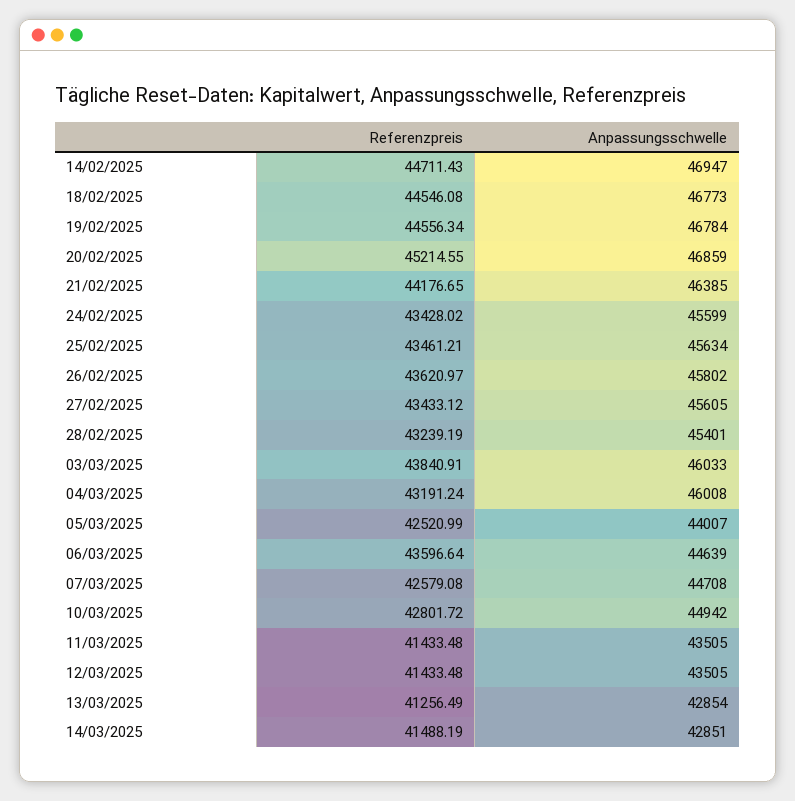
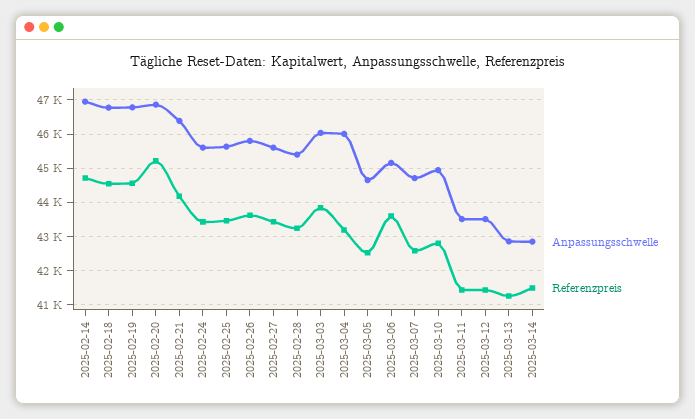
  {
    "Referenzpreis": {
      "14/02/2025": 44711.43,
      "18/02/2025": 44546.08,
      "19/02/2025": 44556.34,
      "20/02/2025": 45214.55,
      "21/02/2025": 44176.65,
      "24/02/2025": 43428.02,
      "25/02/2025": 43461.21,
      "26/02/2025": 43620.97,
      "27/02/2025": 43433.12,
      "28/02/2025": 43239.19,
      "03/03/2025": 43840.91,
      "04/03/2025": 43191.24,
      "05/03/2025": 42520.99,
      "06/03/2025": 43596.64,
      "07/03/2025": 42579.08,
      "10/03/2025": 42801.72,
      "11/03/2025": 41433.48,
      "12/03/2025": 41433.48,
      "13/03/2025": 41256.49,
      "14/03/2025": 41488.19
    },
    "Anpassungsschwelle": {
      "14/02/2025": 46947,
      "18/02/2025": 46773,
      "19/02/2025": 46784,
      "20/02/2025": 46859,
      "21/02/2025": 46385,
      "24/02/2025": 45599,
      "25/02/2025": 45634,
      "26/02/2025": 45802,
      "27/02/2025": 45605,
      "28/02/2025": 45401,
      "03/03/2025": 46033,
      "04/03/2025": 46008,
-     "05/03/2025": 44007,
+     "05/03/2025": 44600,
-     "06/03/2025": 44639,
+     "06/03/2025": 45200,
      "07/03/2025": 44708,
      "10/03/2025": 44942,
      "11/03/2025": 43505,
      "12/03/2025": 43505,
      "13/03/2025": 42854,
      "14/03/2025": 42851
    }
  }

